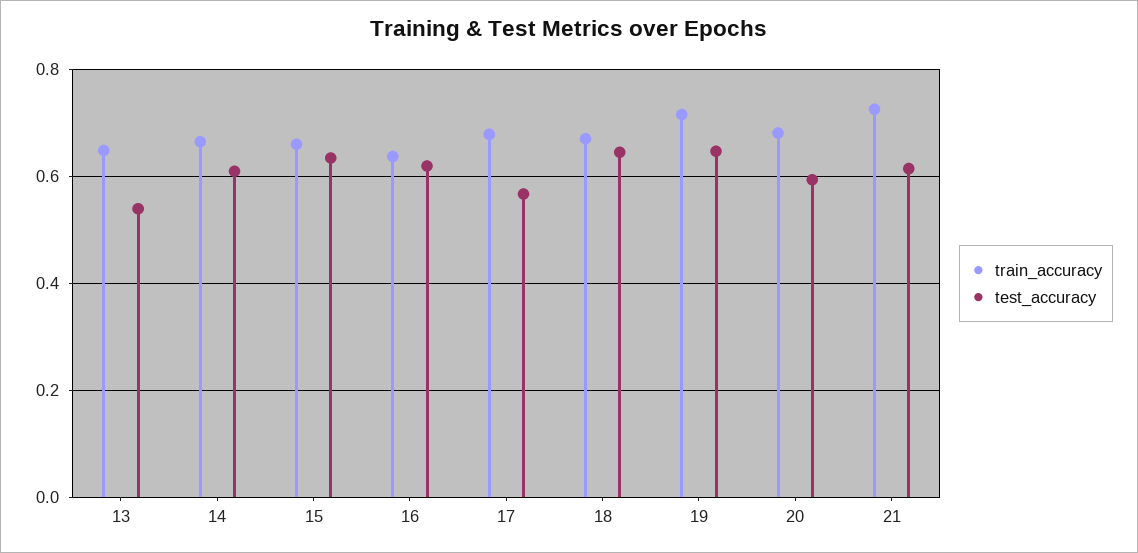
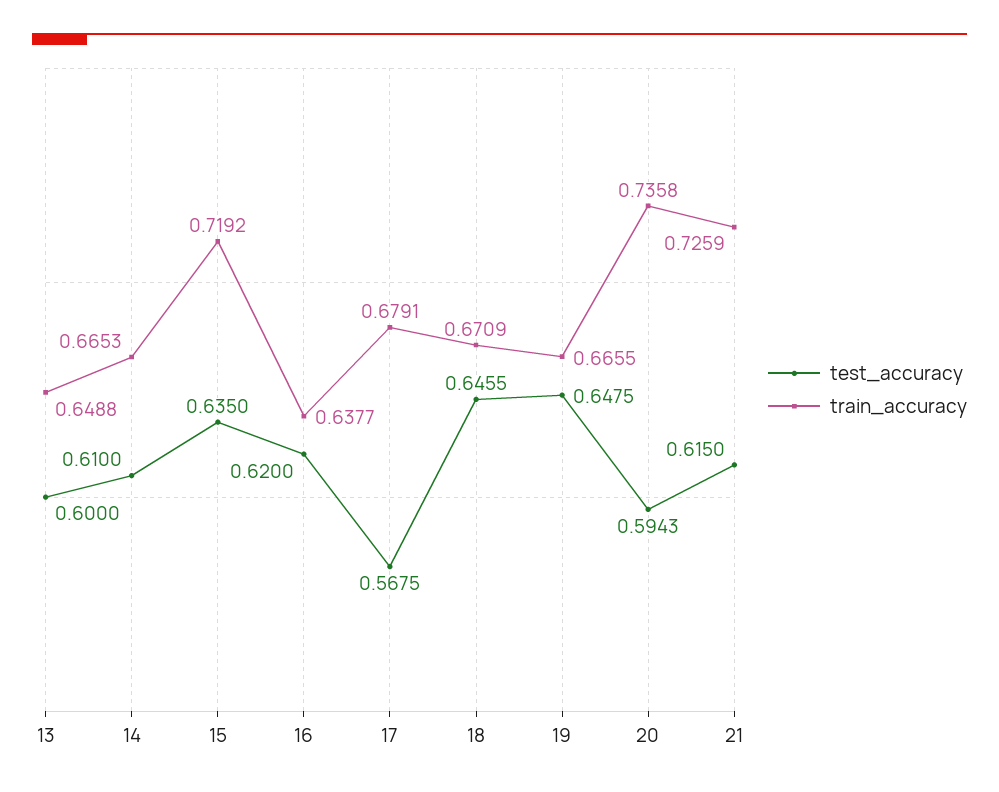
  {
    "train_accuracy": {
      "13": 0.6488,
      "14": 0.6653,
-     "15": 0.66,
+     "15": 0.7192,
      "16": 0.6377,
      "17": 0.6791,
      "18": 0.6709,
-     "19": 0.72,
+     "19": 0.6655,
-     "20": 0.68,
+     "20": 0.7358,
      "21": 0.7259
    },
    "test_accuracy": {
-     "13": 0.54,
+     "13": 0.6,
      "14": 0.61,
      "15": 0.635,
      "16": 0.62,
      "17": 0.5675,
      "18": 0.6455,
      "19": 0.6475,
      "20": 0.5943,
      "21": 0.615
    }
  }

